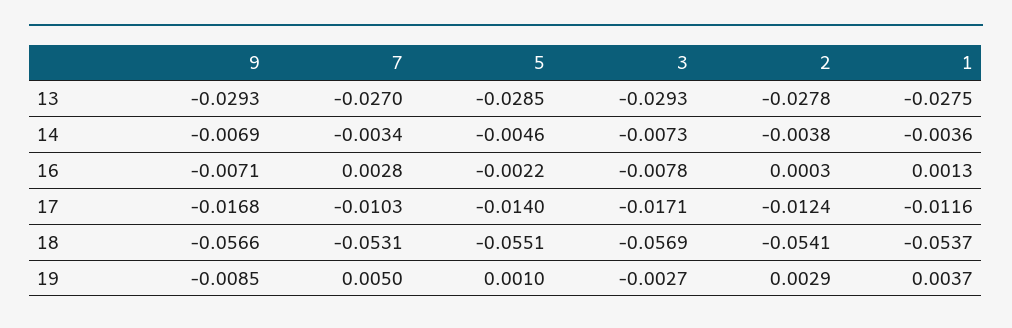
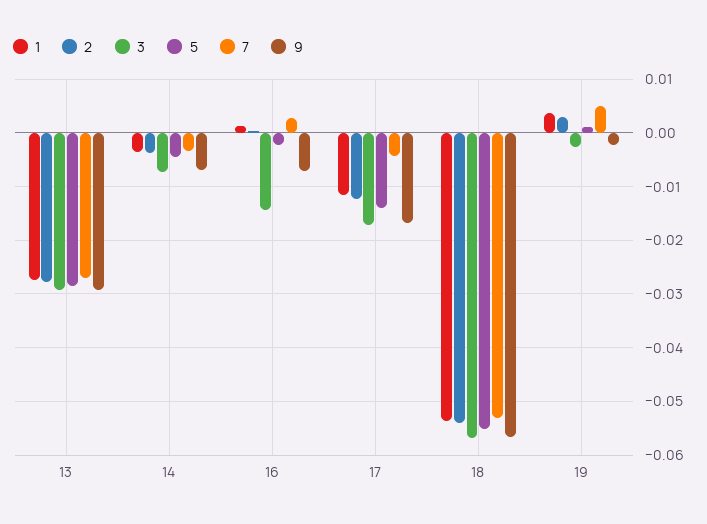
  {
    "9": {
      "13": -0.0293,
      "14": -0.0069,
      "16": -0.0071,
      "17": -0.0168,
      "18": -0.0566,
-     "19": -0.0085
+     "19": -0.002
    },
    "7": {
      "13": -0.027,
      "14": -0.0034,
      "16": 0.0028,
-     "17": -0.0103,
+     "17": -0.004,
      "18": -0.0531,
      "19": 0.005
    },
    "5": {
      "13": -0.0285,
      "14": -0.0046,
      "16": -0.0022,
      "17": -0.014,
      "18": -0.0551,
      "19": 0.001
    },
    "3": {
      "13": -0.0293,
      "14": -0.0073,
-     "16": -0.0078,
+     "16": -0.014,
      "17": -0.0171,
      "18": -0.0569,
      "19": -0.0027
    },
    "2": {
      "13": -0.0278,
      "14": -0.0038,
      "16": 0.0003,
      "17": -0.0124,
      "18": -0.0541,
      "19": 0.0029
    },
    "1": {
      "13": -0.0275,
      "14": -0.0036,
      "16": 0.0013,
      "17": -0.0116,
      "18": -0.0537,
      "19": 0.0037
    }
  }

